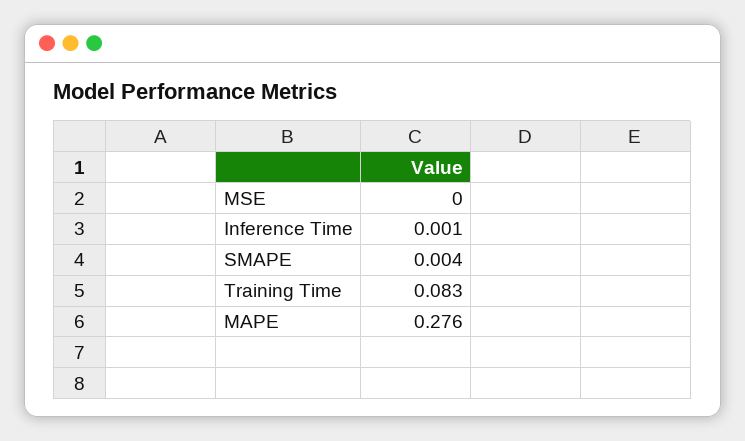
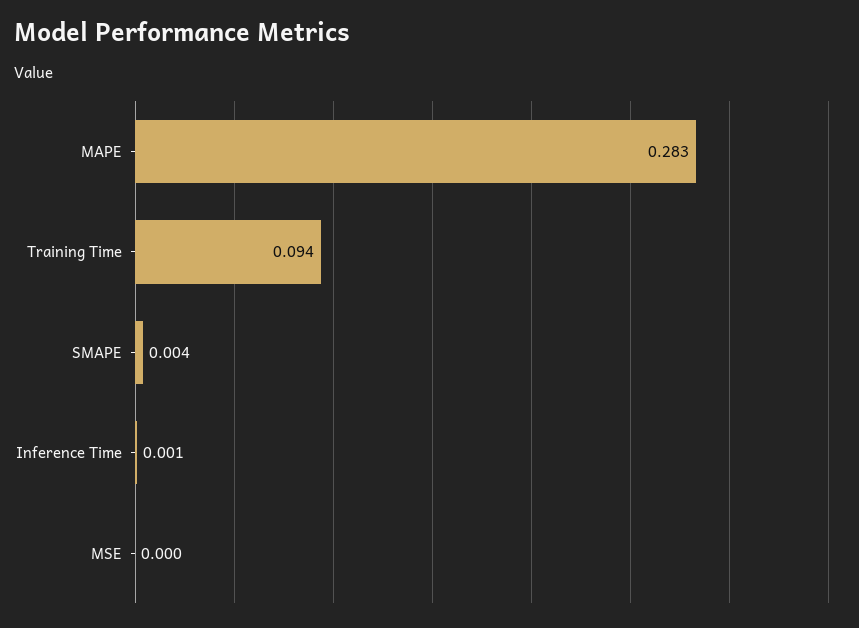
  {
    "MSE": 0,
    "Inference Time": 0.001,
    "SMAPE": 0.004,
-   "Training Time": 0.083,
+   "Training Time": 0.094,
-   "MAPE": 0.276
+   "MAPE": 0.283
  }

